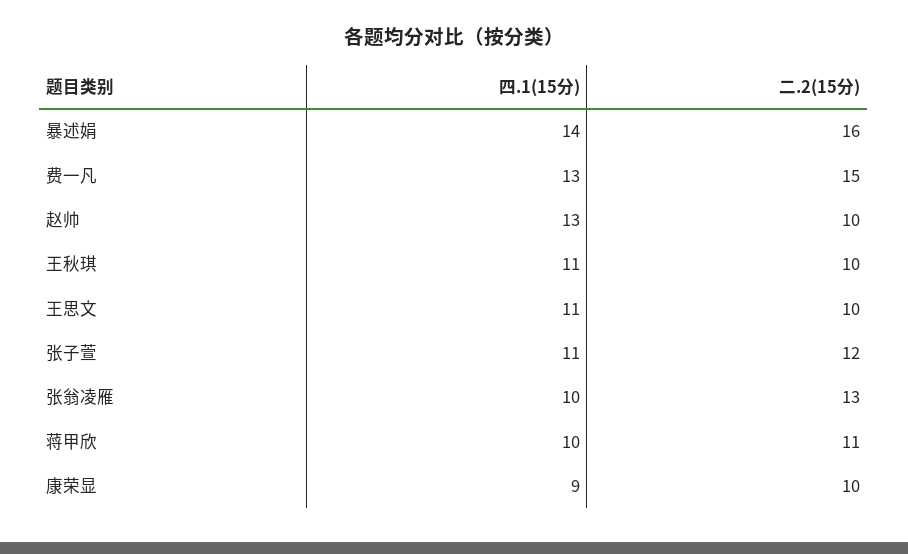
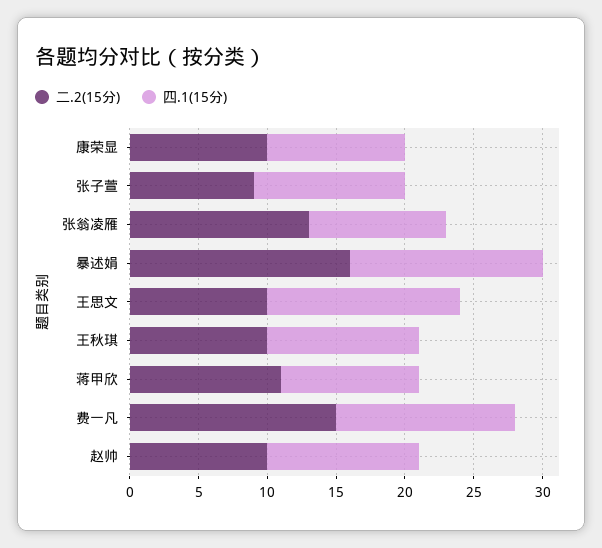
  {
    "四.1(15分)": {
      "暴述娟": 14,
      "费一凡": 13,
-     "赵帅": 13,
+     "赵帅": 11,
      "王秋琪": 11,
-     "王思文": 11,
+     "王思文": 14,
      "张子萱": 11,
      "张翁凌雁": 10,
      "蒋甲欣": 10,
-     "康荣显": 9
+     "康荣显": 10
    },
    "二.2(15分)": {
      "暴述娟": 16,
      "费一凡": 15,
      "赵帅": 10,
      "王秋琪": 10,
      "王思文": 10,
-     "张子萱": 12,
+     "张子萱": 9,
      "张翁凌雁": 13,
      "蒋甲欣": 11,
      "康荣显": 10
    }
  }

